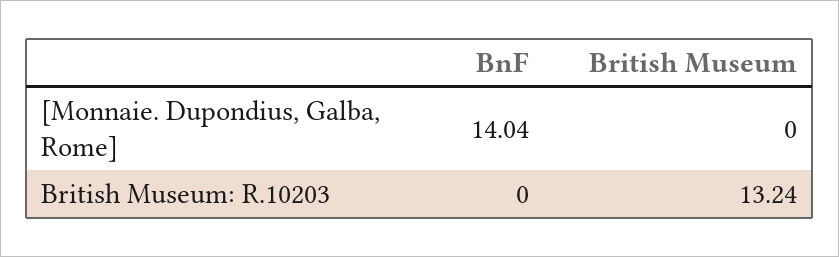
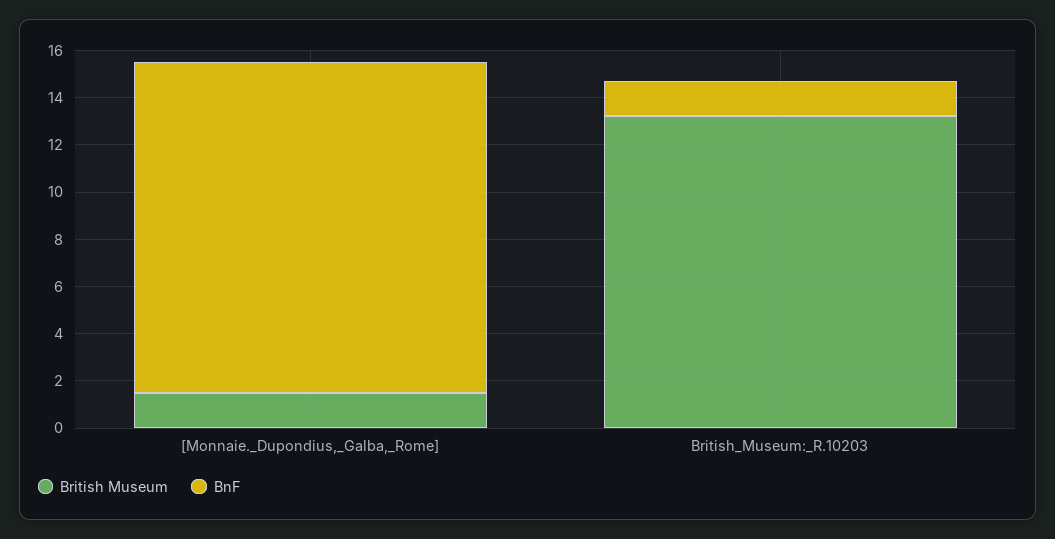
  {
    "BnF": {
      "[Monnaie. Dupondius, Galba, Rome]": 14.04,
-     "British Museum: R.10203": 0
+     "British Museum: R.10203": 1.5
    },
    "British Museum": {
-     "[Monnaie. Dupondius, Galba, Rome]": 0,
+     "[Monnaie. Dupondius, Galba, Rome]": 1.5,
      "British Museum: R.10203": 13.24
    }
  }

